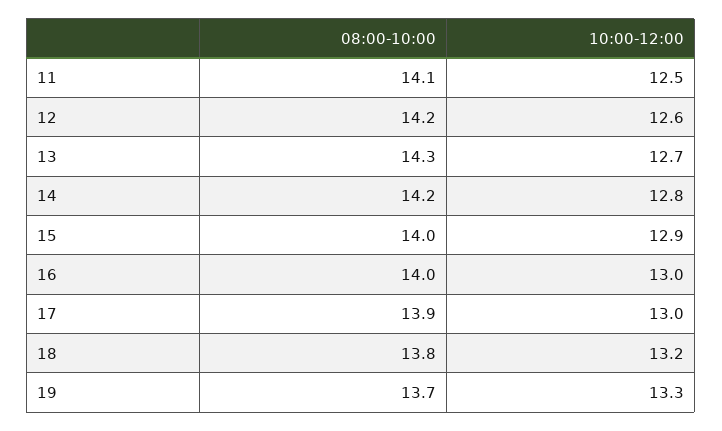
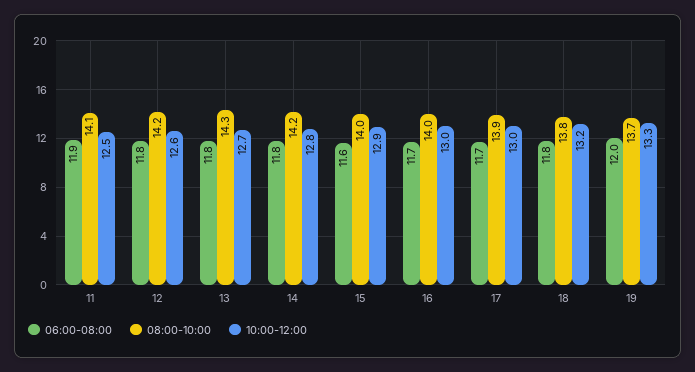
  {
    "08:00-10:00": {
      "11": 14.1,
      "12": 14.2,
      "13": 14.3,
      "14": 14.2,
      "15": 14,
      "16": 14,
      "17": 13.9,
      "18": 13.8,
      "19": 13.7
    },
    "10:00-12:00": {
      "11": 12.5,
      "12": 12.6,
      "13": 12.7,
      "14": 12.8,
      "15": 12.9,
      "16": 13,
      "17": 13,
      "18": 13.2,
      "19": 13.3
-   }
+   },
+   "06:00-08:00": {
+     "11": 11.9,
+     "12": 11.8,
+     "13": 11.8,
+     "14": 11.8,
+     "15": 11.6,
+     "16": 11.7,
+     "17": 11.7,
+     "18": 11.8,
+     "19": 12
+   }
  }

